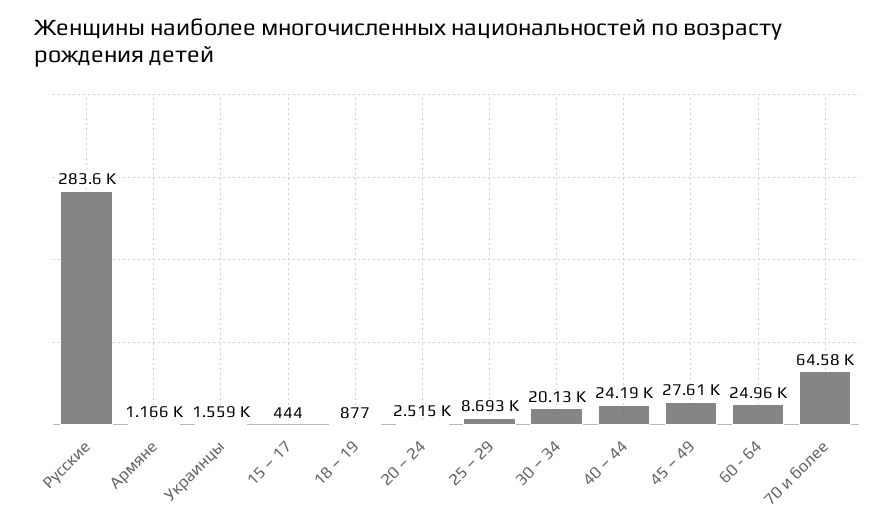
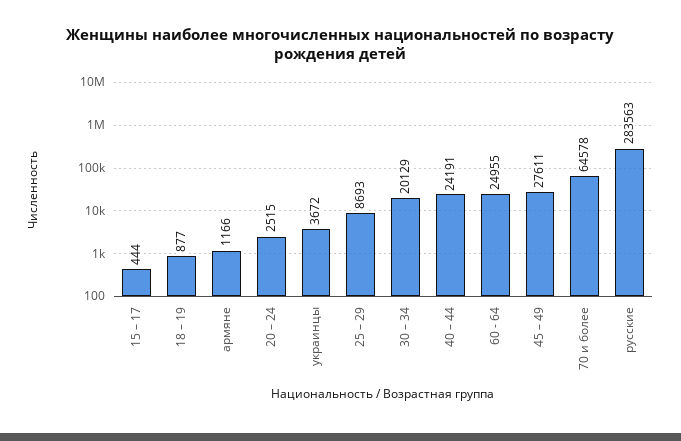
  {
    "Русские": 283563,
    "Армяне": 1166,
-   "Украинцы": 1559,
+   "Украинцы": 3672,
    "15 – 17": 444,
    "18 – 19": 877,
    "20 – 24": 2515,
    "25 – 29": 8693,
    "30 – 34": 20129,
    "40 – 44": 24191,
    "45 – 49": 27611,
    "60 - 64": 24955,
    "70 и более": 64578
  }

